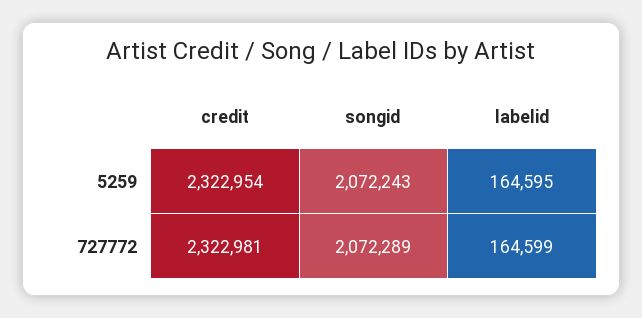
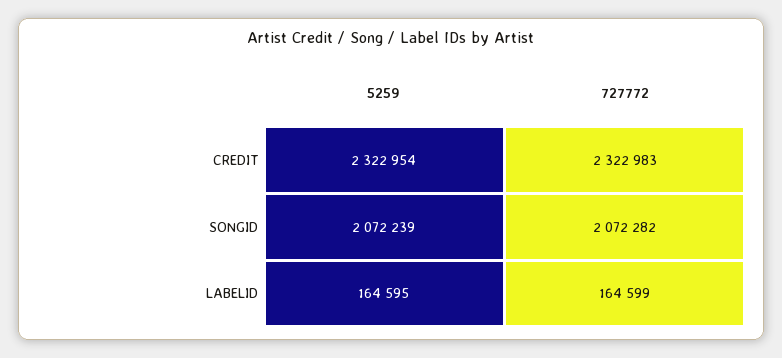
  {
    "credit": {
      "5259": 2322954,
-     "727772": 2322981
+     "727772": 2322983
    },
    "songid": {
-     "5259": 2072243,
+     "5259": 2072239,
-     "727772": 2072289
+     "727772": 2072282
    },
    "labelid": {
      "5259": 164595,
      "727772": 164599
    }
  }

